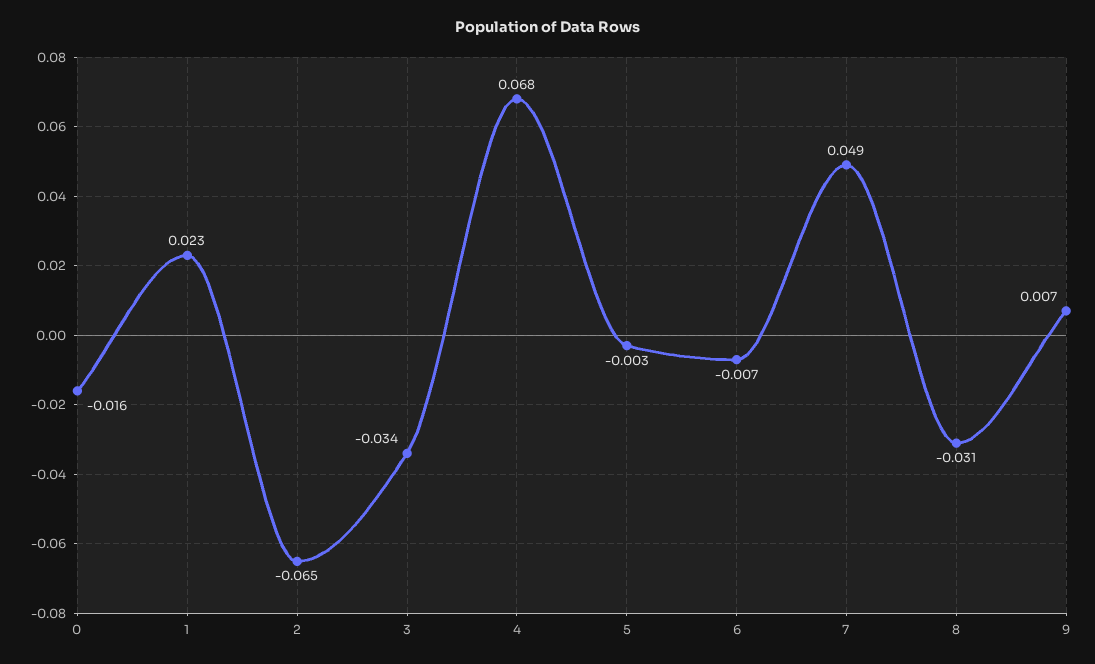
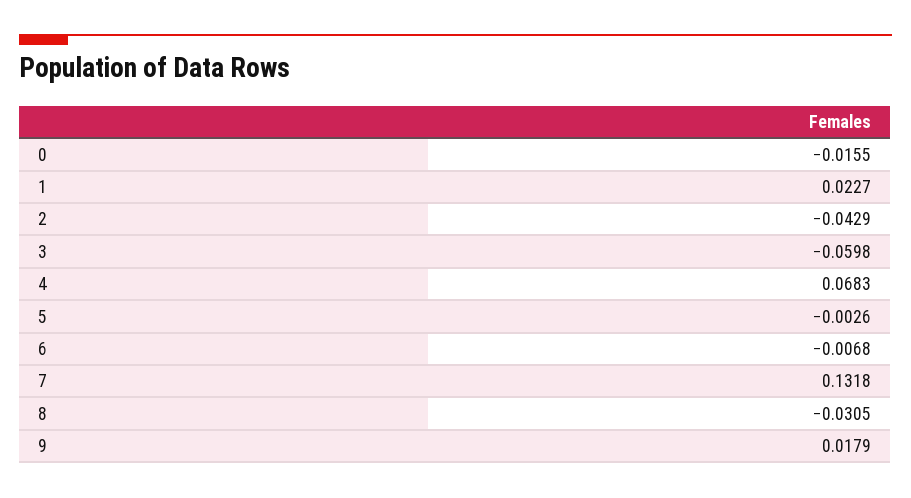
  {
    "0": -0.0155,
    "1": 0.0227,
-   "2": -0.065,
+   "2": -0.0429,
-   "3": -0.034,
+   "3": -0.0598,
    "4": 0.0683,
    "5": -0.0026,
    "6": -0.0068,
-   "7": 0.049,
+   "7": 0.1318,
    "8": -0.0305,
-   "9": 0.007
+   "9": 0.0179
  }

